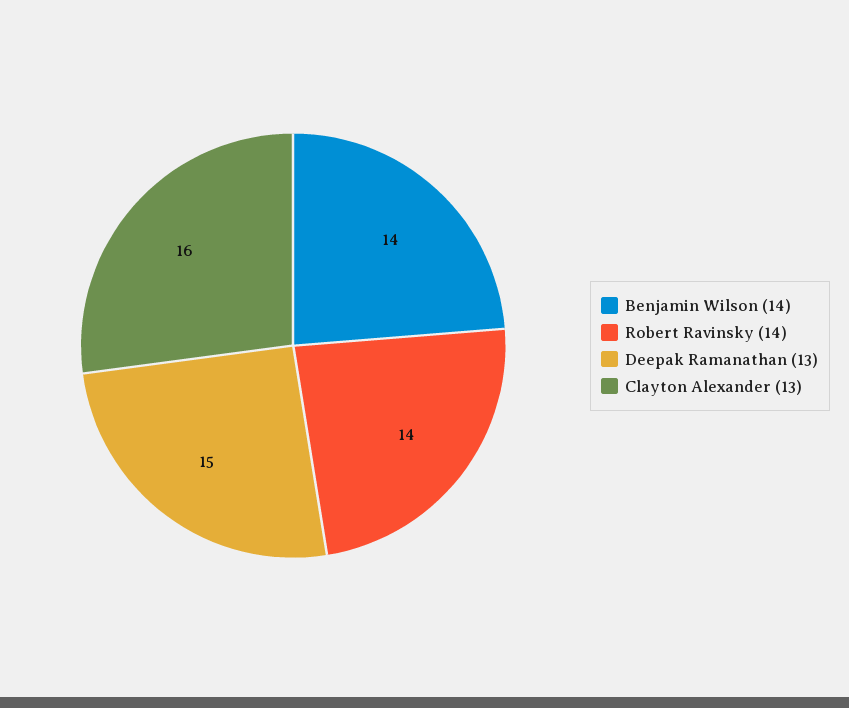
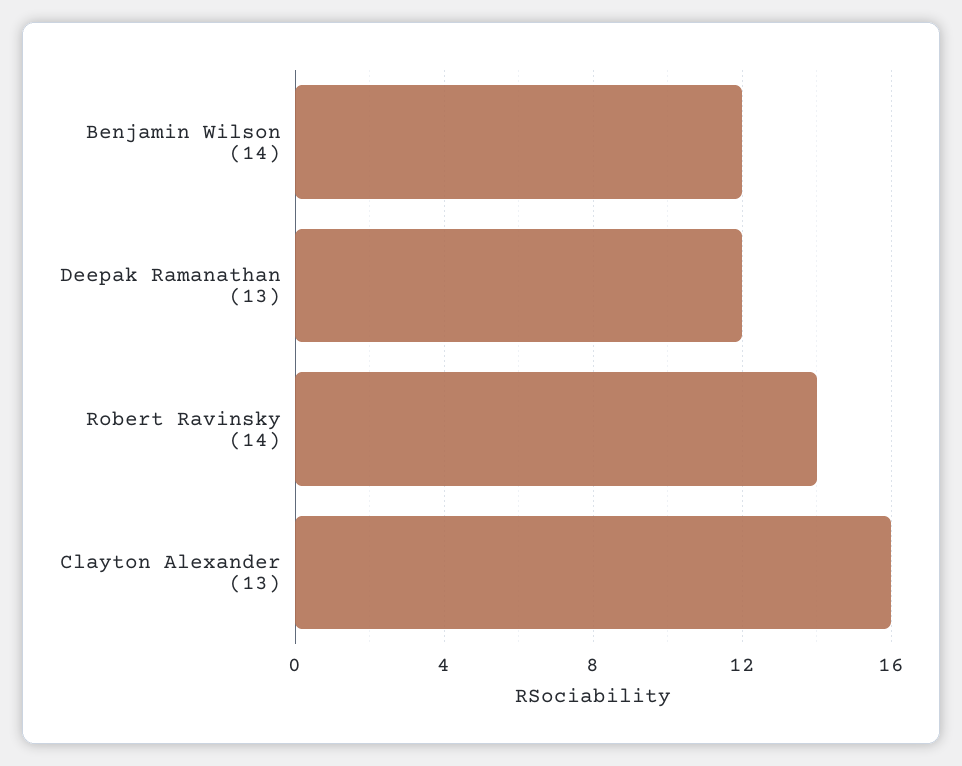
  {
-   "Benjamin Wilson (14)": 14,
+   "Benjamin Wilson (14)": 12,
    "Robert Ravinsky (14)": 14,
-   "Deepak Ramanathan (13)": 15,
+   "Deepak Ramanathan (13)": 12,
    "Clayton Alexander (13)": 16
  }

